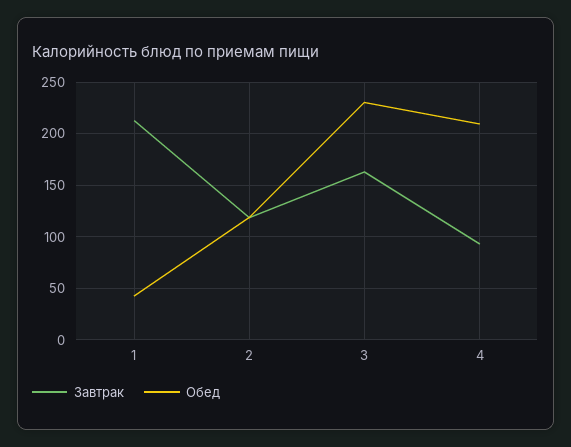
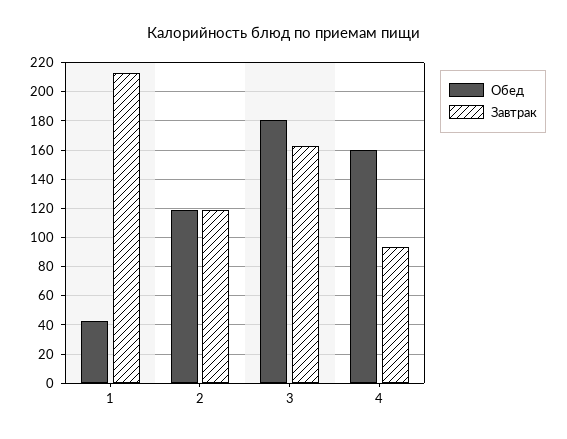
  {
    "Завтрак": {
      "1": 215,
      "2": 120,
      "3": 165,
      "4": 95
    },
    "Обед": {
      "1": 40,
      "2": 120,
-     "3": 230,
+     "3": 180,
-     "4": 210
+     "4": 160
    }
  }

